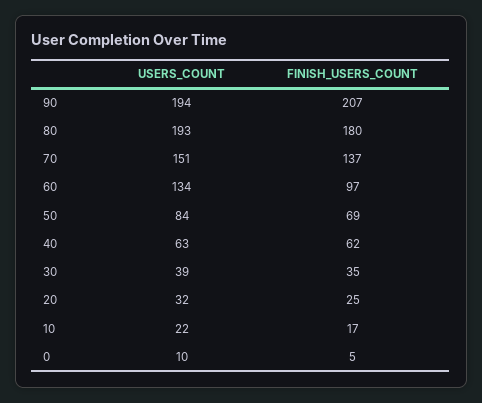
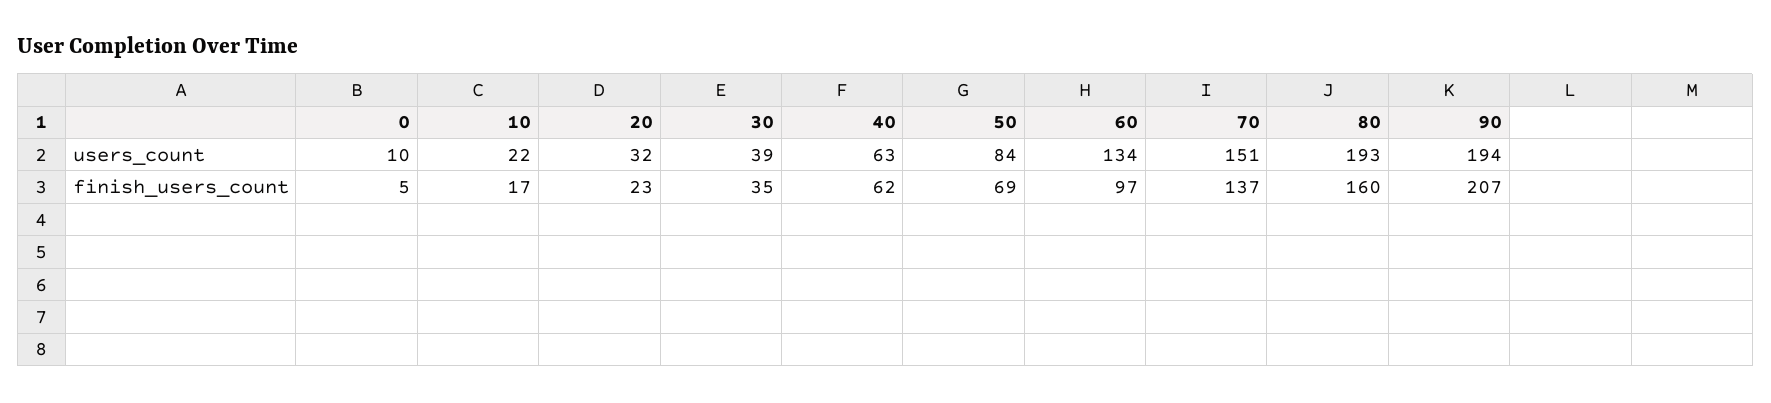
  {
    "USERS_COUNT": {
      "90": 194,
      "80": 193,
      "70": 151,
      "60": 134,
      "50": 84,
      "40": 63,
      "30": 39,
      "20": 32,
      "10": 22,
      "0": 10
    },
    "FINISH_USERS_COUNT": {
      "90": 207,
-     "80": 180,
+     "80": 160,
      "70": 137,
      "60": 97,
      "50": 69,
      "40": 62,
      "30": 35,
-     "20": 25,
+     "20": 23,
      "10": 17,
      "0": 5
    }
  }

